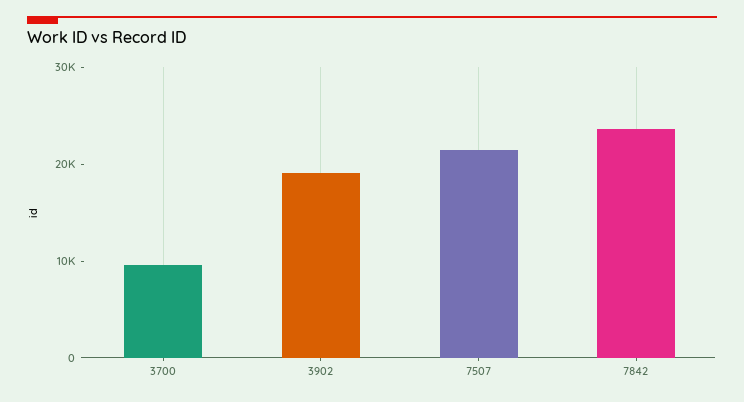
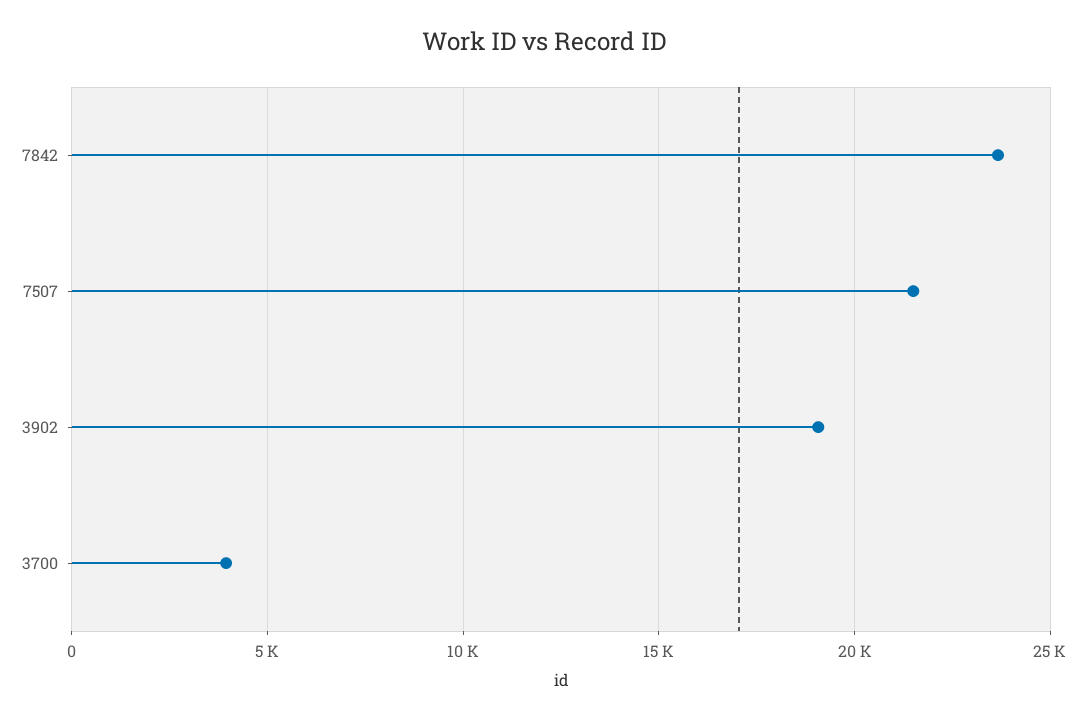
  {
-   "3700": 10000,
+   "3700": 4000,
    "3902": 19000,
    "7507": 21500,
    "7842": 23500
  }

